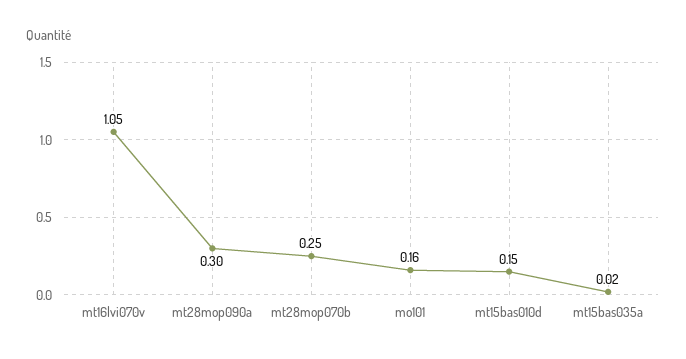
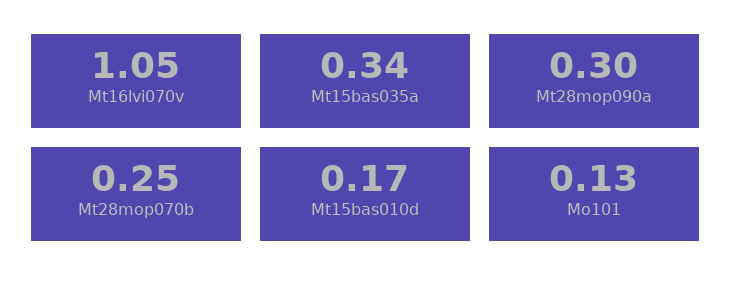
  {
    "mt16lvi070v": 1.05,
    "mt28mop090a": 0.3,
    "mt28mop070b": 0.25,
-   "mo101": 0.16,
+   "mo101": 0.13,
-   "mt15bas010d": 0.15,
+   "mt15bas010d": 0.17,
-   "mt15bas035a": 0.02
+   "mt15bas035a": 0.34
  }

